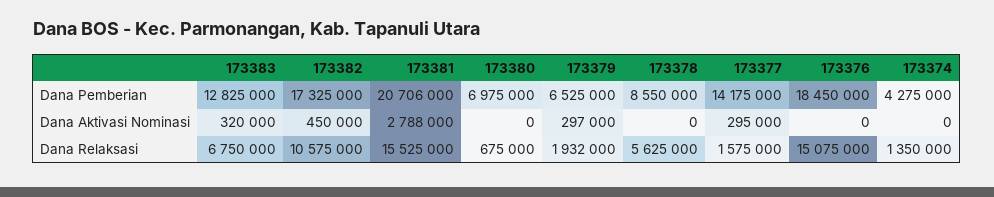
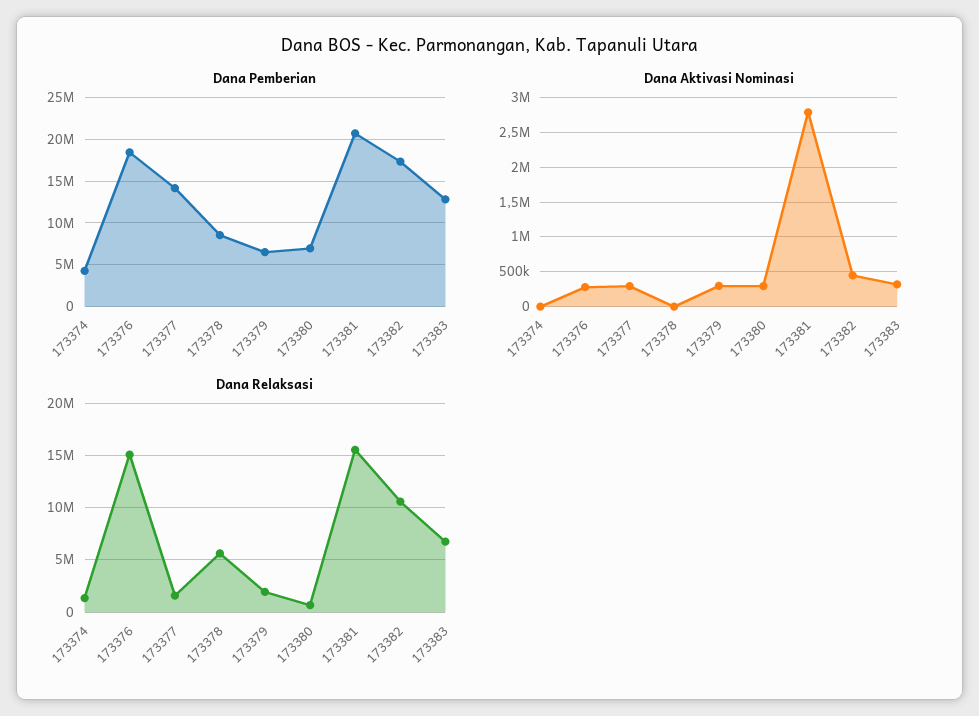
  {
    "Dana Pemberian": {
      "173383": 12825000,
      "173382": 17325000,
      "173381": 20706000,
      "173380": 6975000,
      "173379": 6525000,
      "173378": 8550000,
      "173377": 14175000,
      "173376": 18450000,
      "173374": 4275000
    },
    "Dana Aktivasi Nominasi": {
      "173383": 320000,
      "173382": 450000,
      "173381": 2788000,
-     "173380": 0,
+     "173380": 300000,
      "173379": 297000,
      "173378": 0,
      "173377": 295000,
-     "173376": 0,
+     "173376": 300000,
      "173374": 0
    },
    "Dana Relaksasi": {
      "173383": 6750000,
      "173382": 10575000,
      "173381": 15525000,
      "173380": 675000,
      "173379": 1932000,
      "173378": 5625000,
      "173377": 1575000,
      "173376": 15075000,
      "173374": 1350000
    }
  }

